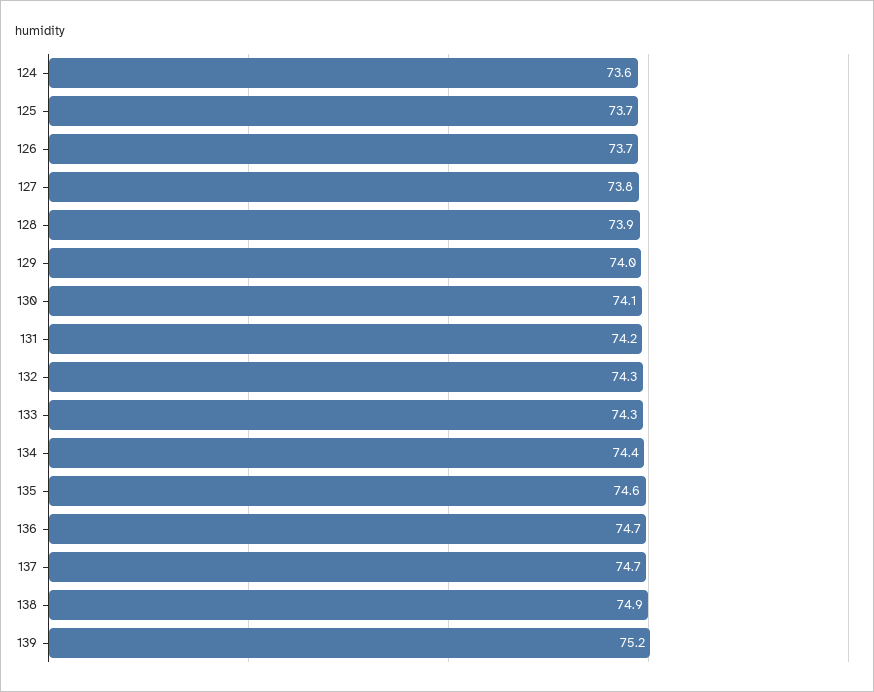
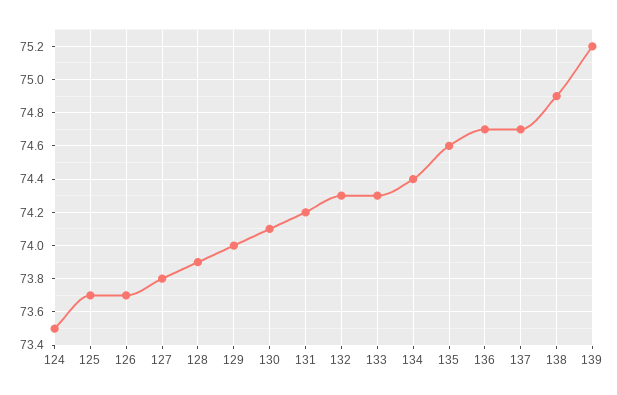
  {
-   "124": 73.6,
+   "124": 73.5,
    "125": 73.7,
    "126": 73.7,
    "127": 73.8,
    "128": 73.9,
    "129": 74,
    "130": 74.1,
    "131": 74.2,
    "132": 74.3,
    "133": 74.3,
    "134": 74.4,
    "135": 74.6,
    "136": 74.7,
    "137": 74.7,
    "138": 74.9,
    "139": 75.2
  }

